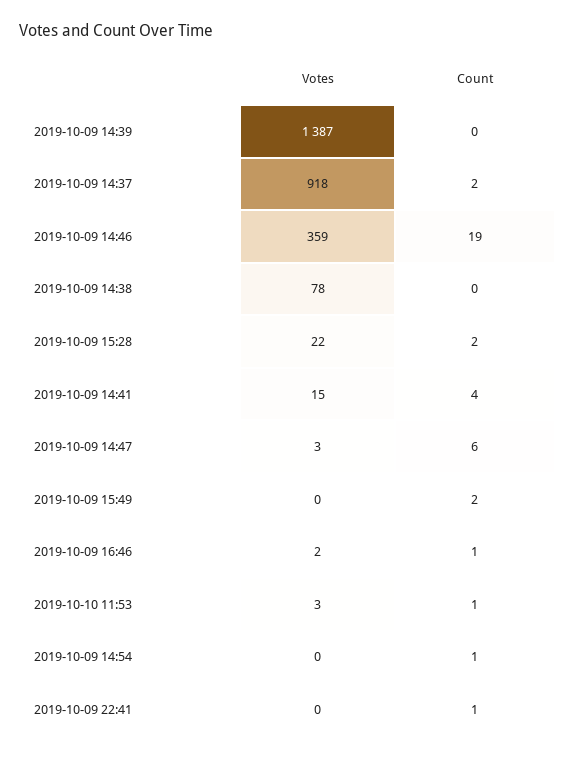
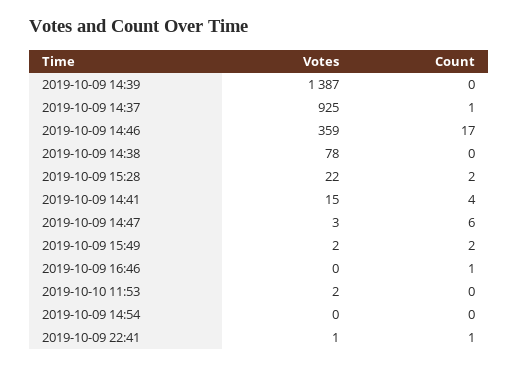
  {
    "Votes": {
      "2019-10-09 14:39": 1387,
-     "2019-10-09 14:37": 918,
+     "2019-10-09 14:37": 925,
      "2019-10-09 14:46": 359,
      "2019-10-09 14:38": 78,
      "2019-10-09 15:28": 22,
      "2019-10-09 14:41": 15,
      "2019-10-09 14:47": 3,
-     "2019-10-09 15:49": 0,
+     "2019-10-09 15:49": 2,
-     "2019-10-09 16:46": 2,
+     "2019-10-09 16:46": 0,
-     "2019-10-10 11:53": 3,
+     "2019-10-10 11:53": 2,
      "2019-10-09 14:54": 0,
-     "2019-10-09 22:41": 0
+     "2019-10-09 22:41": 1
    },
    "Count": {
      "2019-10-09 14:39": 0,
-     "2019-10-09 14:37": 2,
+     "2019-10-09 14:37": 1,
-     "2019-10-09 14:46": 19,
+     "2019-10-09 14:46": 17,
      "2019-10-09 14:38": 0,
      "2019-10-09 15:28": 2,
      "2019-10-09 14:41": 4,
      "2019-10-09 14:47": 6,
      "2019-10-09 15:49": 2,
      "2019-10-09 16:46": 1,
-     "2019-10-10 11:53": 1,
+     "2019-10-10 11:53": 0,
-     "2019-10-09 14:54": 1,
+     "2019-10-09 14:54": 0,
      "2019-10-09 22:41": 1
    }
  }

